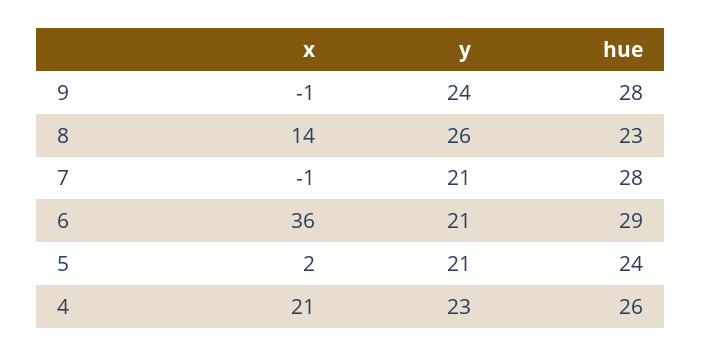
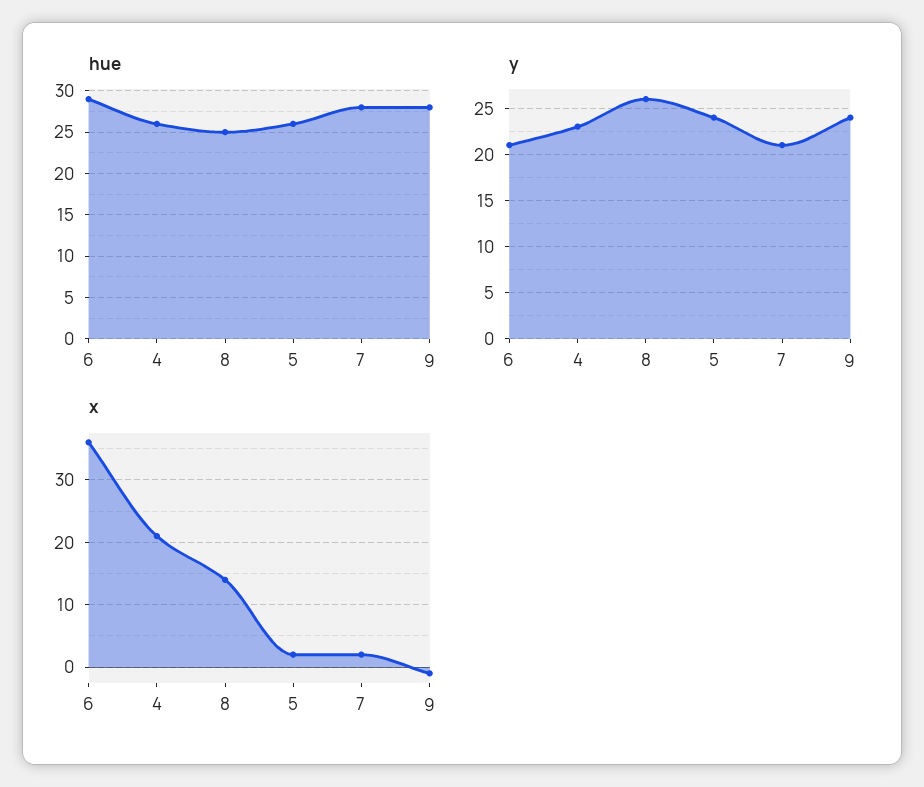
  {
    "x": {
      "9": -1,
      "8": 14,
-     "7": -1,
+     "7": 2,
      "6": 36,
      "5": 2,
      "4": 21
    },
    "y": {
      "9": 24,
      "8": 26,
      "7": 21,
      "6": 21,
-     "5": 21,
+     "5": 24,
      "4": 23
    },
    "hue": {
      "9": 28,
-     "8": 23,
+     "8": 25,
      "7": 28,
      "6": 29,
-     "5": 24,
+     "5": 26,
      "4": 26
    }
  }

